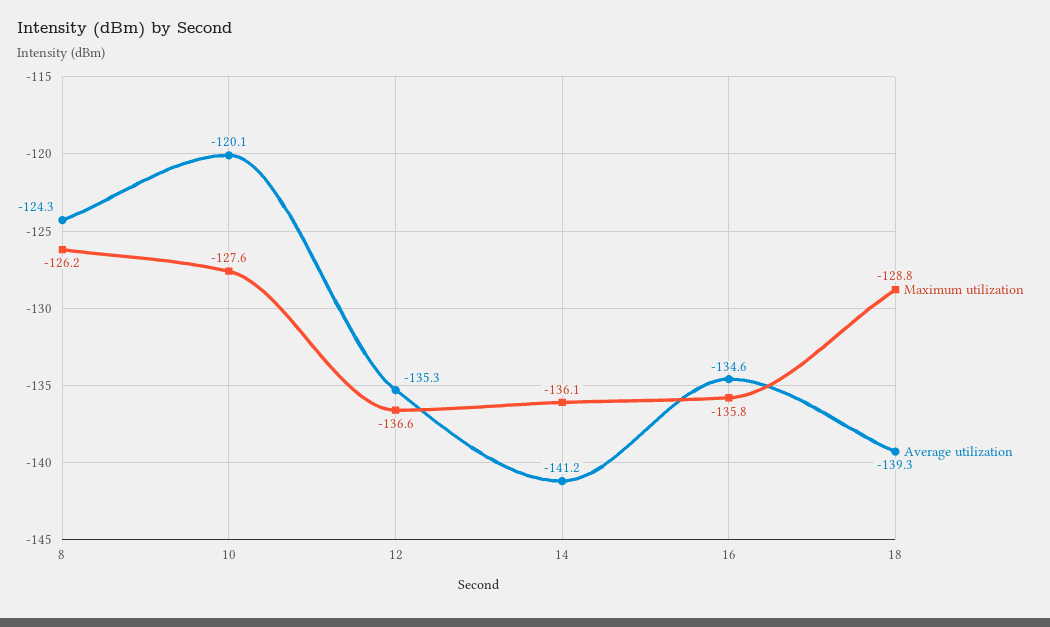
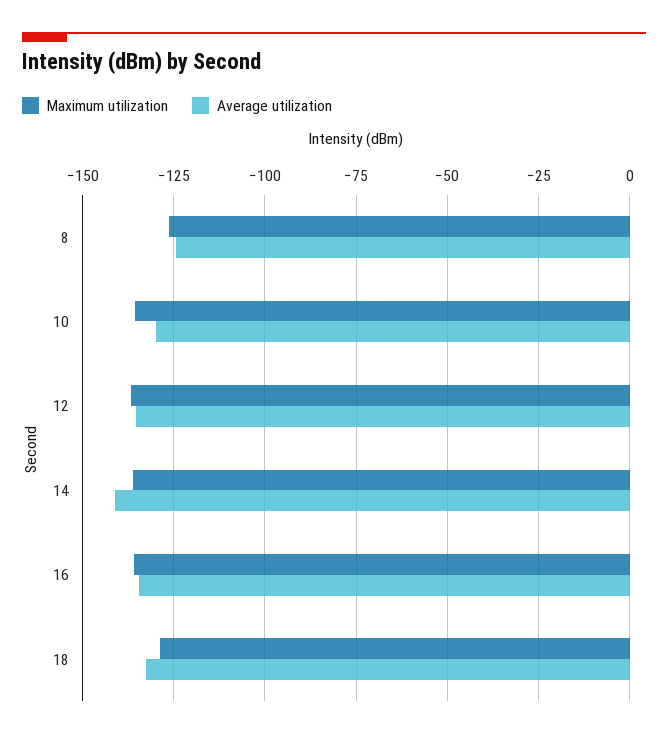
  {
    "Maximum utilization": {
      "8": -126.2,
-     "10": -127.6,
+     "10": -135,
      "12": -136.6,
      "14": -136.1,
      "16": -135.8,
      "18": -128.8
    },
    "Average utilization": {
      "8": -124.3,
-     "10": -120.1,
+     "10": -130,
      "12": -135.3,
      "14": -141.2,
      "16": -134.6,
-     "18": -139.3
+     "18": -132.5
    }
  }

